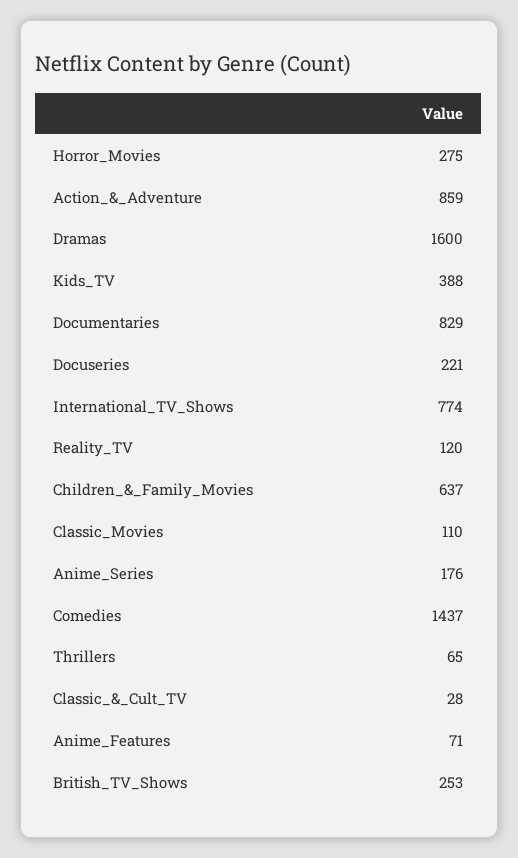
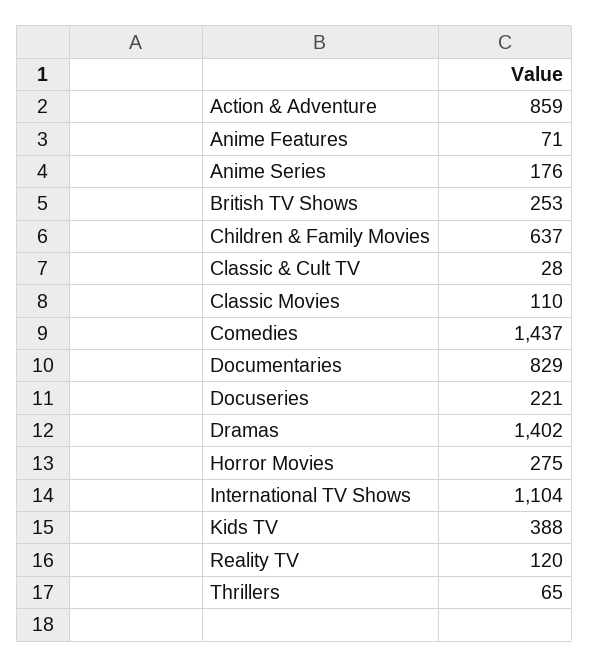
  {
    "Horror_Movies": 275,
    "Action_&_Adventure": 859,
-   "Dramas": 1600,
+   "Dramas": 1402,
    "Kids_TV": 388,
    "Documentaries": 829,
    "Docuseries": 221,
-   "International_TV_Shows": 774,
+   "International_TV_Shows": 1104,
    "Reality_TV": 120,
    "Children_&_Family_Movies": 637,
    "Classic_Movies": 110,
    "Anime_Series": 176,
    "Comedies": 1437,
    "Thrillers": 65,
    "Classic_&_Cult_TV": 28,
    "Anime_Features": 71,
    "British_TV_Shows": 253
  }

